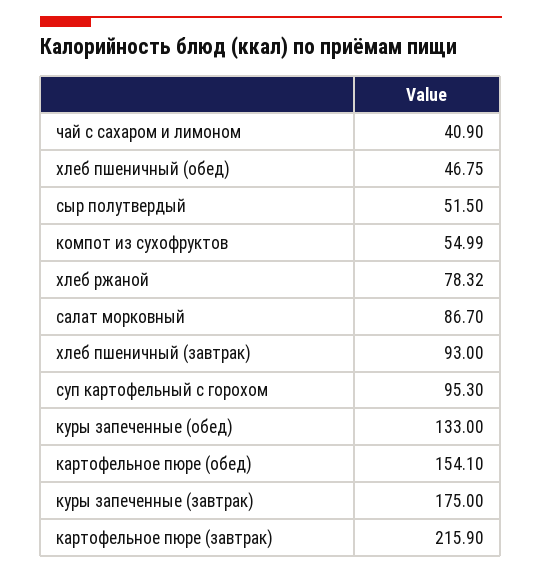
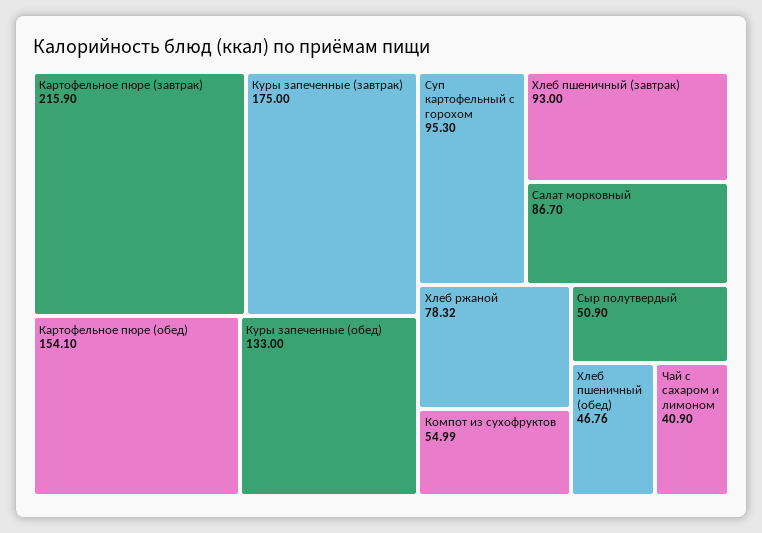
  {
    "чай с сахаром и лимоном": 40.9,
-   "хлеб пшеничный (обед)": 46.75,
+   "хлеб пшеничный (обед)": 46.76,
-   "сыр полутвердый": 51.5,
+   "сыр полутвердый": 50.9,
    "компот из сухофруктов": 54.99,
    "хлеб ржаной": 78.32,
    "салат морковный": 86.7,
    "хлеб пшеничный (завтрак)": 93,
    "суп картофельный с горохом": 95.3,
    "куры запеченные (обед)": 133,
    "картофельное пюре (обед)": 154.1,
    "куры запеченные (завтрак)": 175,
    "картофельное пюре (завтрак)": 215.9
  }

